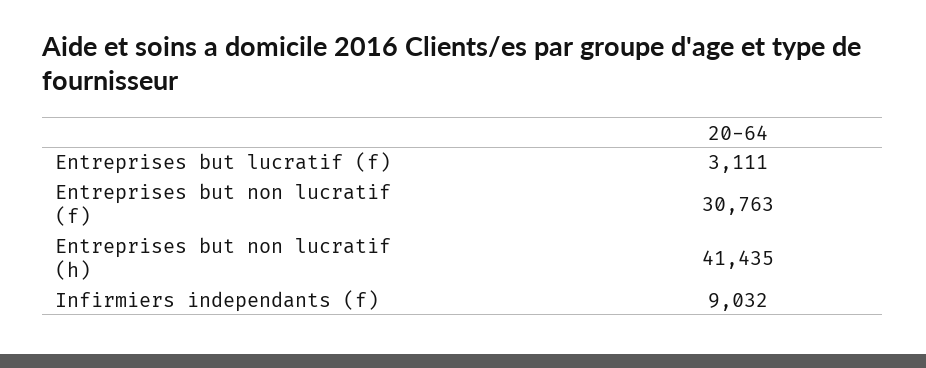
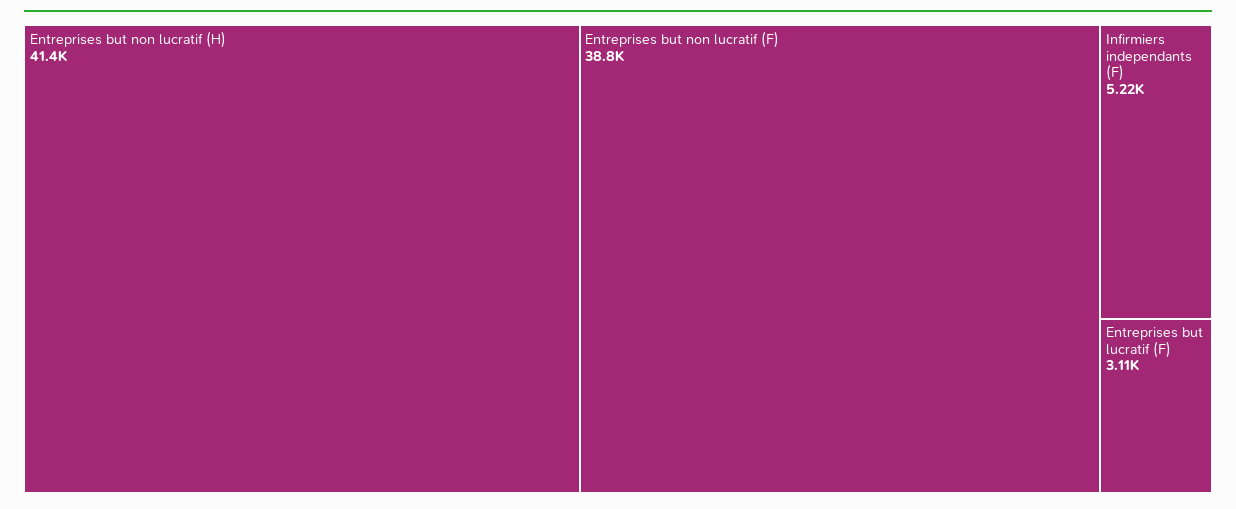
  {
    "Entreprises but lucratif (f)": 3111,
-   "Entreprises but non lucratif (f)": 30763,
+   "Entreprises but non lucratif (f)": 38800,
    "Entreprises but non lucratif (h)": 41435,
-   "Infirmiers independants (f)": 9032
+   "Infirmiers independants (f)": 5220
  }

